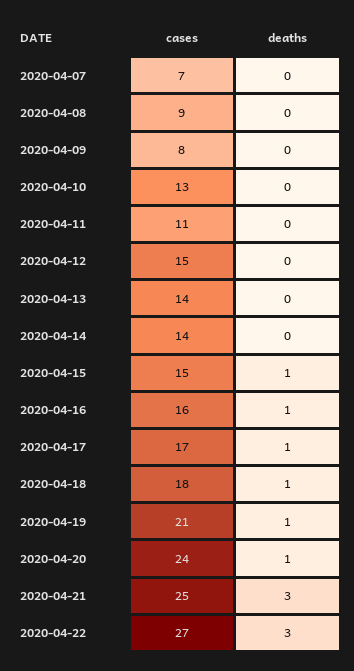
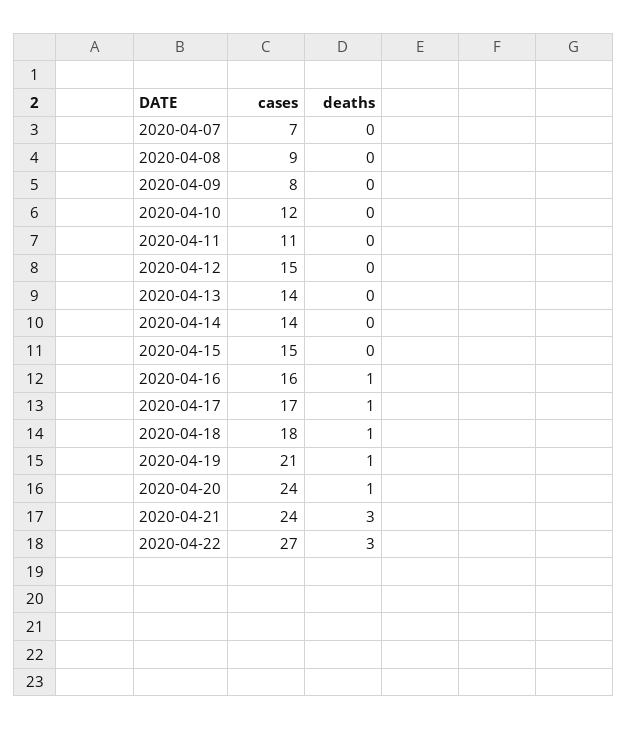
  {
    "cases": {
      "2020-04-07": 7,
      "2020-04-08": 9,
      "2020-04-09": 8,
-     "2020-04-10": 13,
+     "2020-04-10": 12,
      "2020-04-11": 11,
      "2020-04-12": 15,
      "2020-04-13": 14,
      "2020-04-14": 14,
      "2020-04-15": 15,
      "2020-04-16": 16,
      "2020-04-17": 17,
      "2020-04-18": 18,
      "2020-04-19": 21,
      "2020-04-20": 24,
-     "2020-04-21": 25,
+     "2020-04-21": 24,
      "2020-04-22": 27
    },
    "deaths": {
      "2020-04-07": 0,
      "2020-04-08": 0,
      "2020-04-09": 0,
      "2020-04-10": 0,
      "2020-04-11": 0,
      "2020-04-12": 0,
      "2020-04-13": 0,
      "2020-04-14": 0,
-     "2020-04-15": 1,
+     "2020-04-15": 0,
      "2020-04-16": 1,
      "2020-04-17": 1,
      "2020-04-18": 1,
      "2020-04-19": 1,
      "2020-04-20": 1,
      "2020-04-21": 3,
      "2020-04-22": 3
    }
  }

